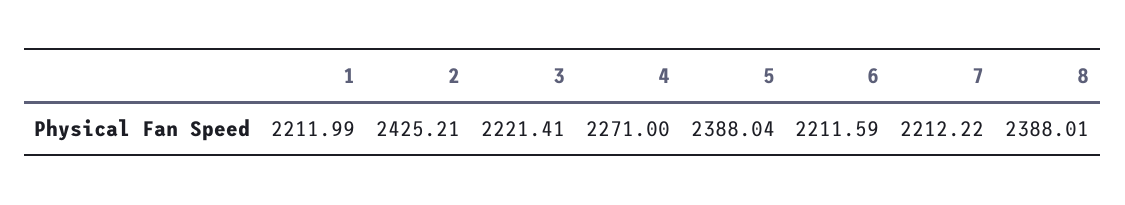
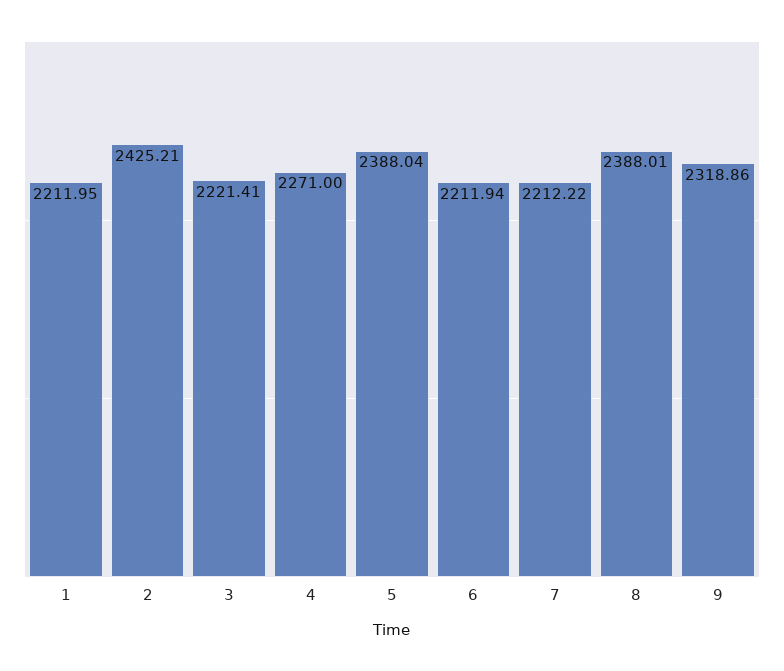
  {
-   "1": 2211.99,
+   "1": 2211.95,
    "2": 2425.21,
    "3": 2221.41,
    "4": 2271,
    "5": 2388.04,
-   "6": 2211.59,
+   "6": 2211.94,
    "7": 2212.22,
-   "8": 2388.01
+   "8": 2388.01,
+   "9": 2318.86
  }

